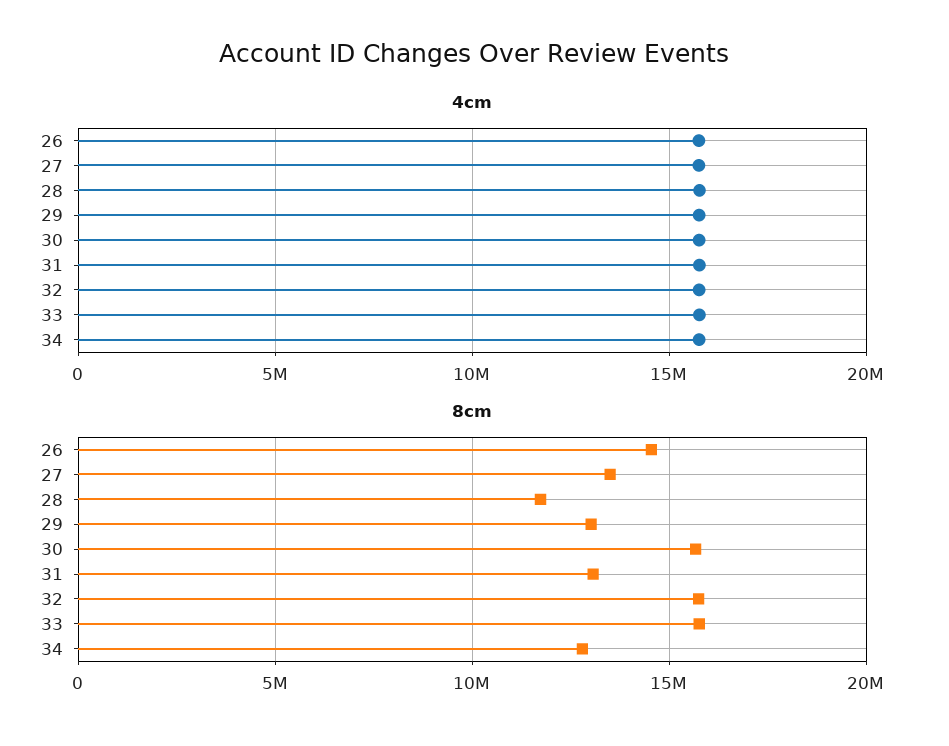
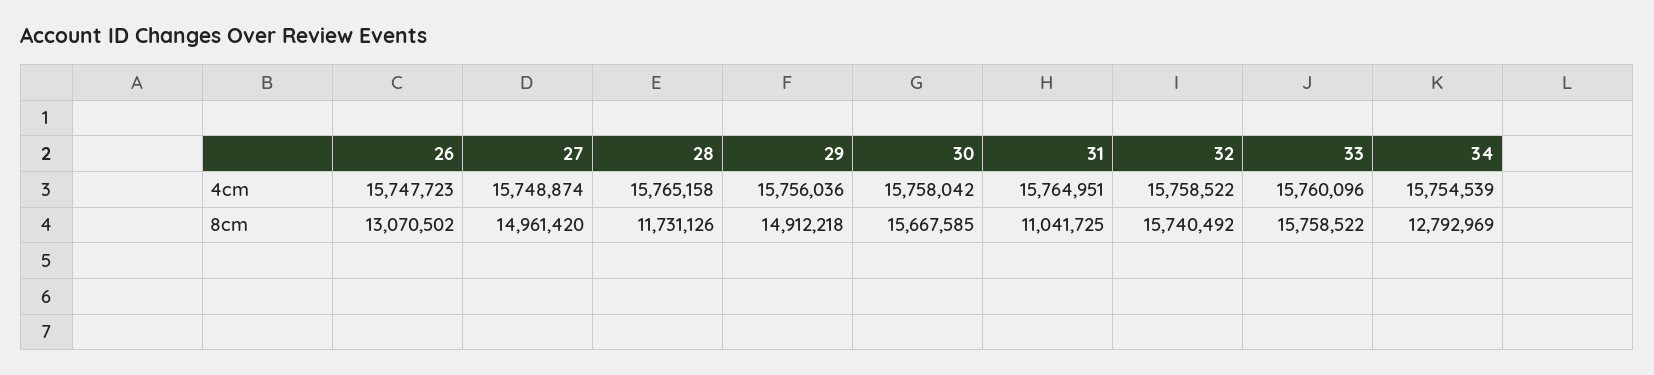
  {
    "4cm": {
      "26": 15747723,
      "27": 15748874,
      "28": 15765158,
      "29": 15756036,
      "30": 15758042,
      "31": 15764951,
      "32": 15758522,
      "33": 15760096,
      "34": 15754539
    },
    "8cm": {
-     "26": 14500000,
+     "26": 13070502,
-     "27": 13500000,
+     "27": 14961420,
      "28": 11731126,
-     "29": 13000000,
+     "29": 14912218,
      "30": 15667585,
-     "31": 13000000,
+     "31": 11041725,
      "32": 15740492,
      "33": 15758522,
      "34": 12792969
    }
  }

